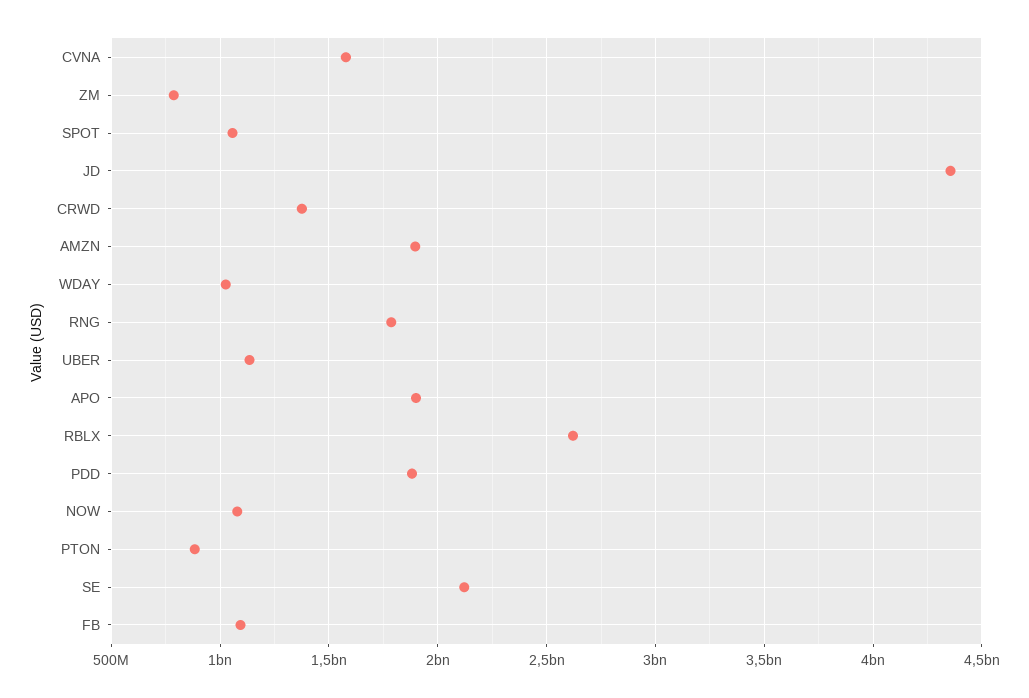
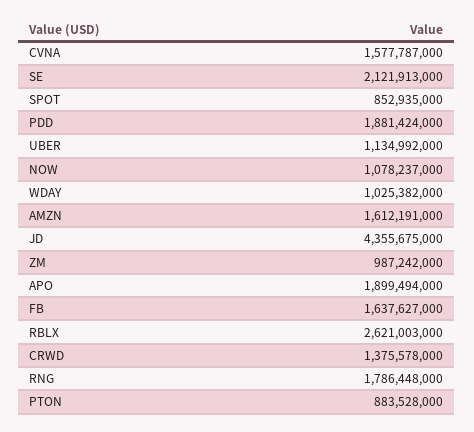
  {
    "CVNA": 1577787000,
-   "ZM": 800000000,
+   "ZM": 987242000,
-   "SPOT": 1050000000,
+   "SPOT": 852935000,
    "JD": 4355675000,
    "CRWD": 1375578000,
-   "AMZN": 1900000000,
+   "AMZN": 1612191000,
    "WDAY": 1025382000,
    "RNG": 1786448000,
    "UBER": 1134992000,
    "APO": 1899494000,
    "RBLX": 2621003000,
    "PDD": 1881424000,
    "NOW": 1078237000,
    "PTON": 883528000,
    "SE": 2121913000,
-   "FB": 1100000000
+   "FB": 1637627000
  }

